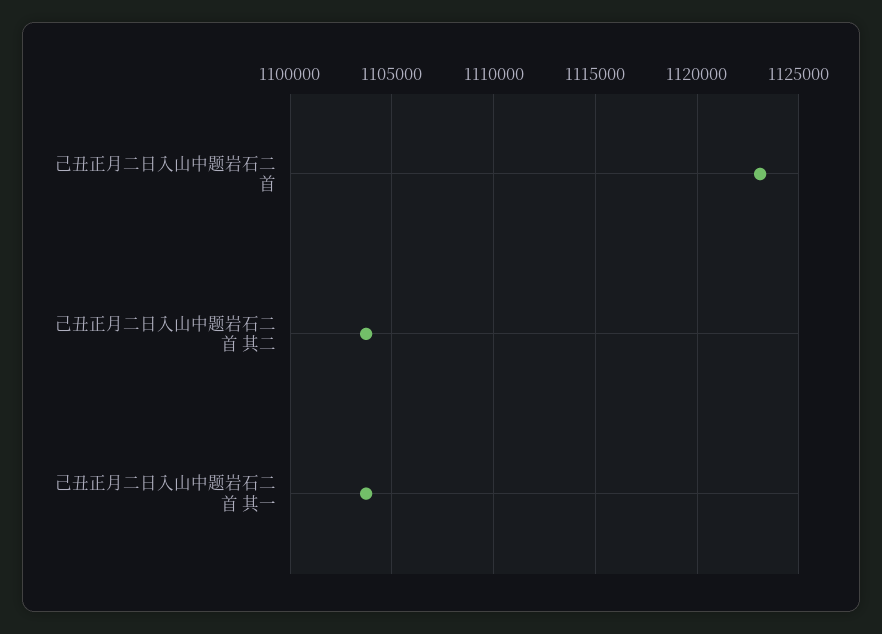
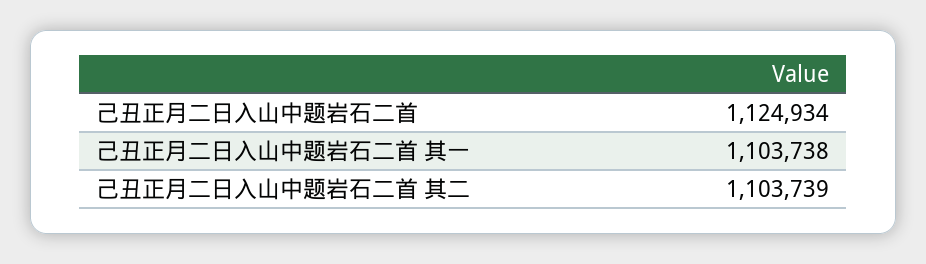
  {
-   "己丑正月二日入山中题岩石二首": 1123000,
+   "己丑正月二日入山中题岩石二首": 1124934,
    "己丑正月二日入山中题岩石二首 其二": 1103739,
    "己丑正月二日入山中题岩石二首 其一": 1103738
  }

